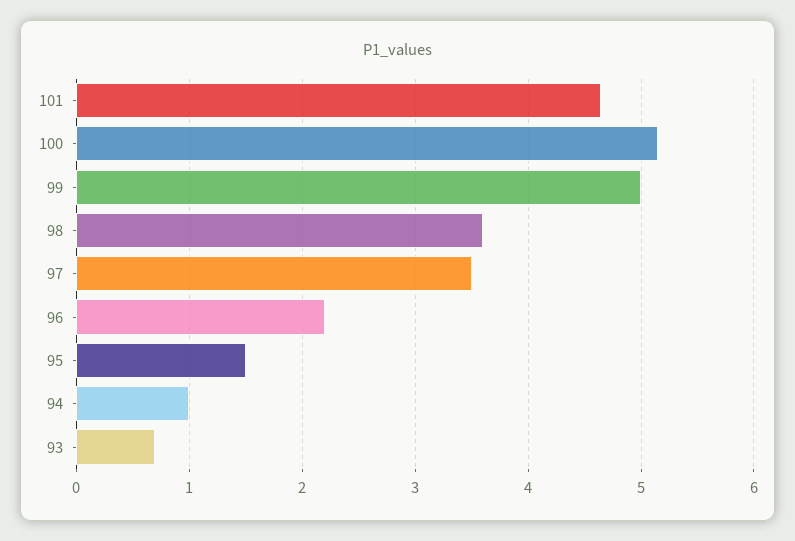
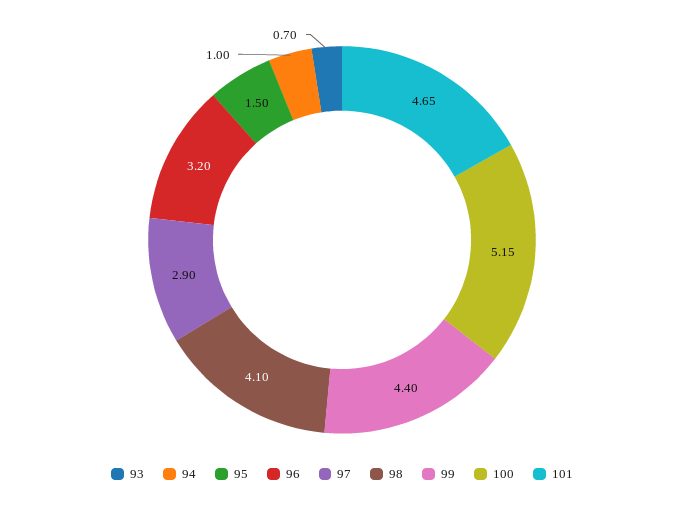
  {
    "101": 4.65,
    "100": 5.15,
-   "99": 5,
+   "99": 4.4,
-   "98": 3.6,
+   "98": 4.1,
-   "97": 3.5,
+   "97": 2.9,
-   "96": 2.2,
+   "96": 3.2,
    "95": 1.5,
    "94": 1,
    "93": 0.7
  }

